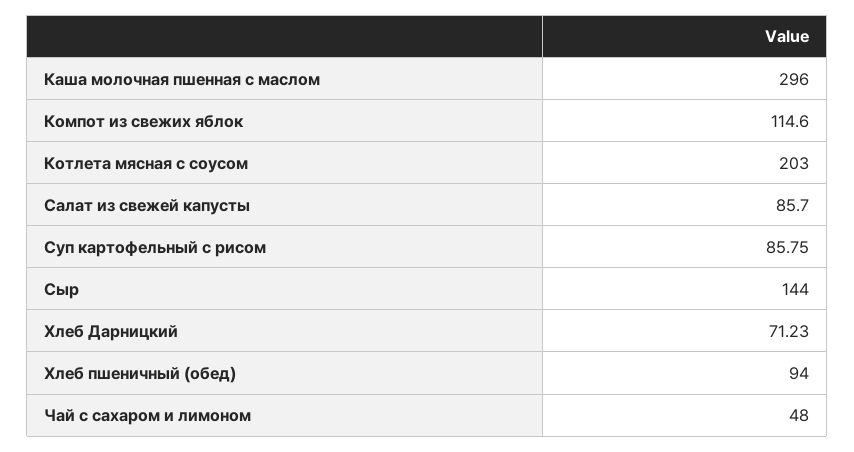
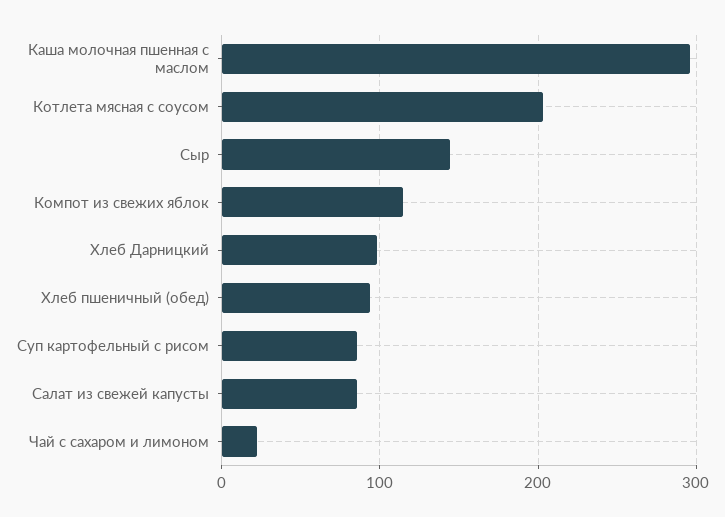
  {
    "Каша молочная пшенная с маслом": 296,
    "Компот из свежих яблок": 114.6,
    "Котлета мясная с соусом": 203,
    "Салат из свежей капусты": 85.7,
    "Суп картофельный с рисом": 85.75,
    "Сыр": 144,
-   "Хлеб Дарницкий": 71.23,
+   "Хлеб Дарницкий": 100,
    "Хлеб пшеничный (обед)": 94,
-   "Чай с сахаром и лимоном": 48
+   "Чай с сахаром и лимоном": 20
  }

